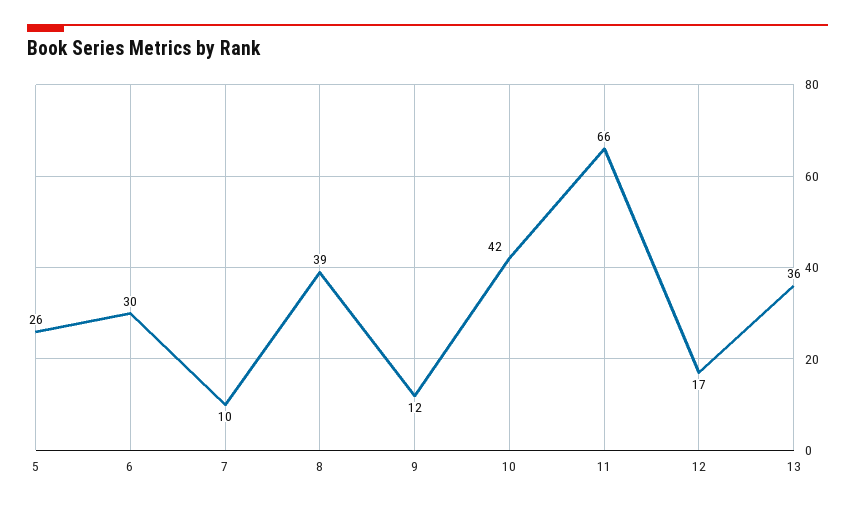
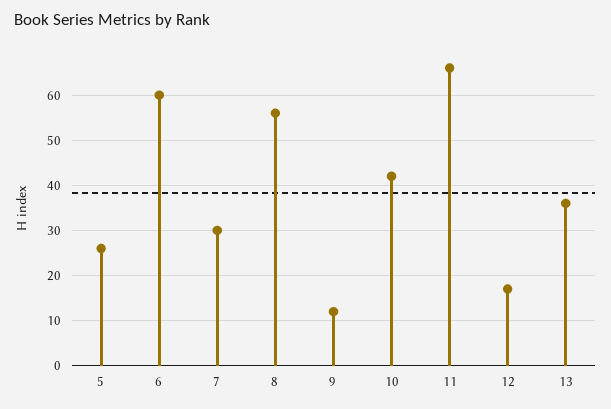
  {
    "5": 26,
-   "6": 30,
+   "6": 60,
-   "7": 10,
+   "7": 30,
-   "8": 39,
+   "8": 55,
    "9": 12,
    "10": 42,
    "11": 66,
    "12": 17,
    "13": 36
  }

